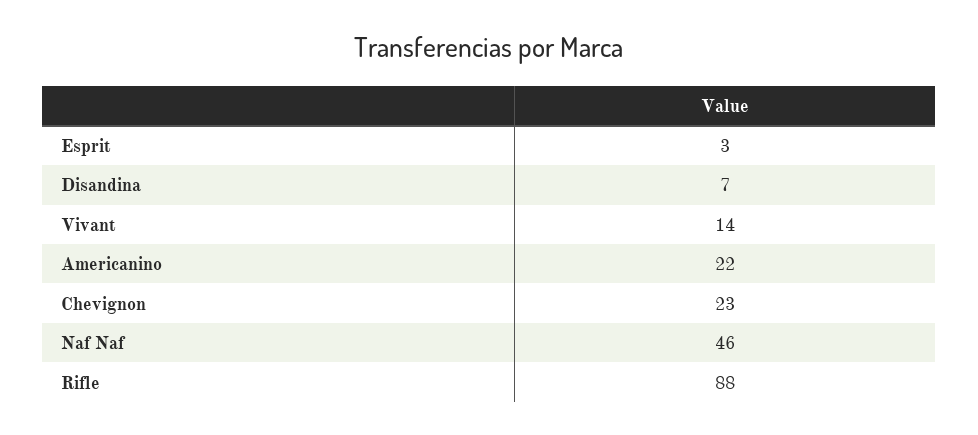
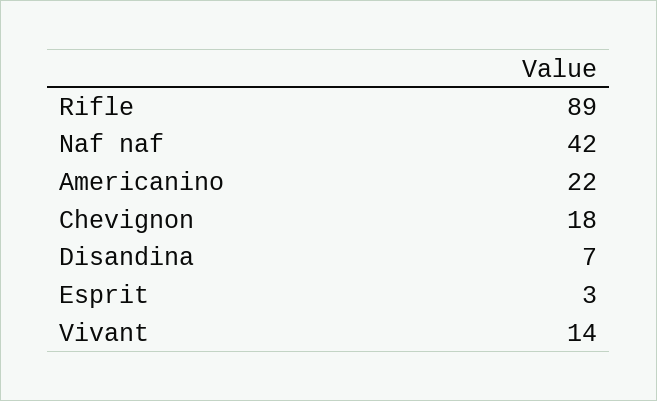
  {
    "Esprit": 3,
    "Disandina": 7,
    "Vivant": 14,
    "Americanino": 22,
-   "Chevignon": 23,
+   "Chevignon": 18,
-   "Naf Naf": 46,
+   "Naf Naf": 42,
-   "Rifle": 88
+   "Rifle": 89
  }

